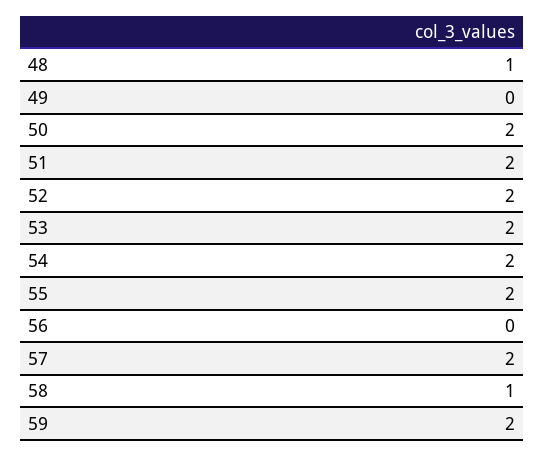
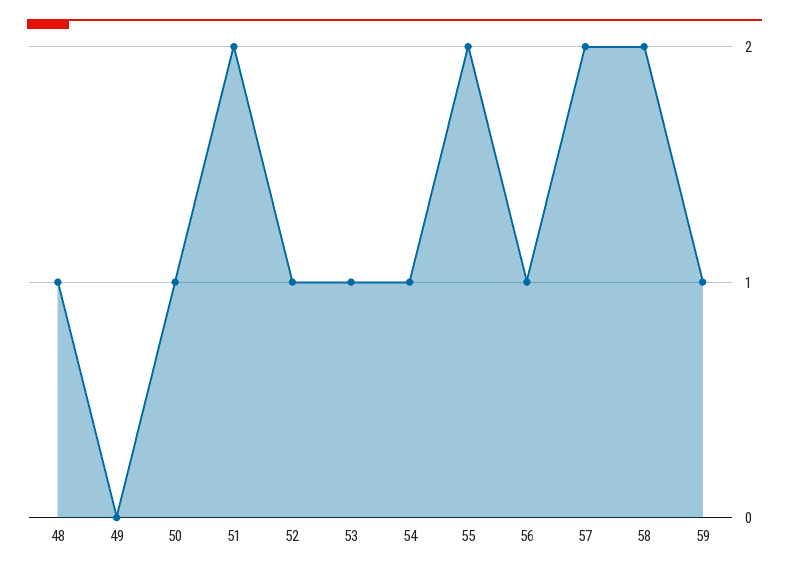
  {
    "48": 1,
    "49": 0,
-   "50": 2,
+   "50": 1,
    "51": 2,
-   "52": 2,
+   "52": 1,
-   "53": 2,
+   "53": 1,
-   "54": 2,
+   "54": 1,
    "55": 2,
-   "56": 0,
+   "56": 1,
    "57": 2,
-   "58": 1,
+   "58": 2,
-   "59": 2
+   "59": 1
  }

